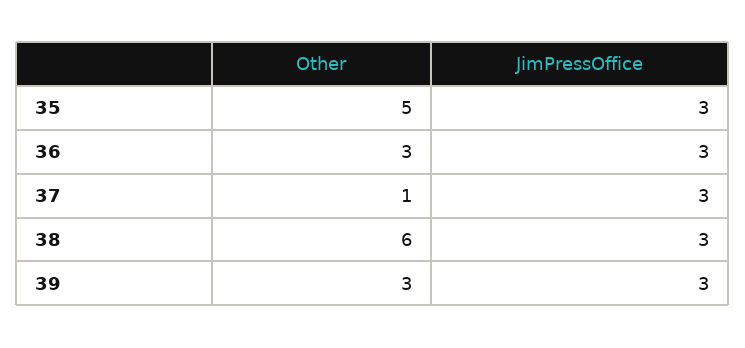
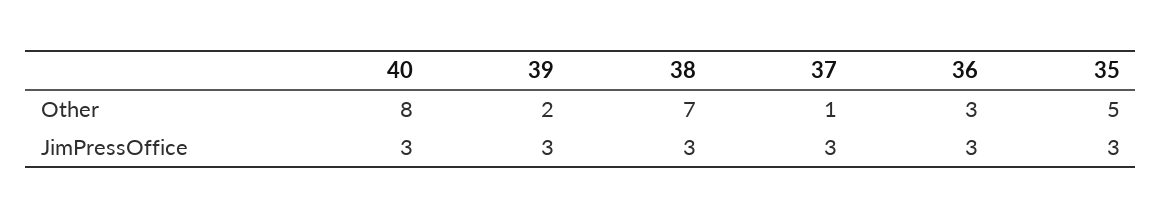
  {
    "Other": {
      "35": 5,
      "36": 3,
      "37": 1,
-     "38": 6,
+     "38": 7,
-     "39": 3
+     "39": 2,
+     "40": 8
    },
    "JimPressOffice": {
      "35": 3,
      "36": 3,
      "37": 3,
      "38": 3,
-     "39": 3
+     "39": 3,
+     "40": 3
    }
  }

